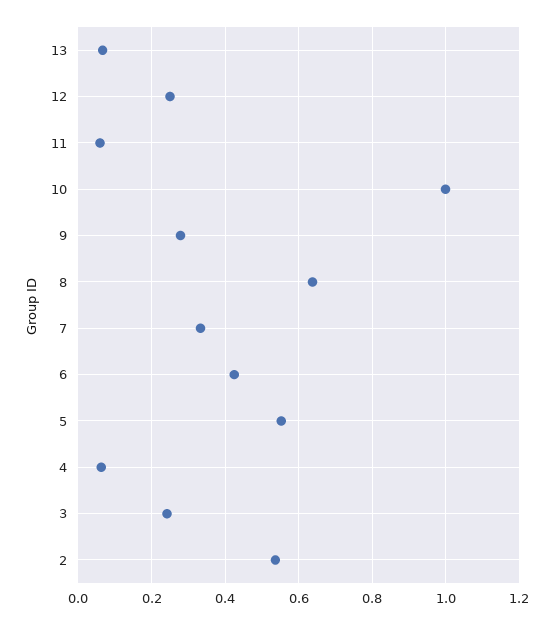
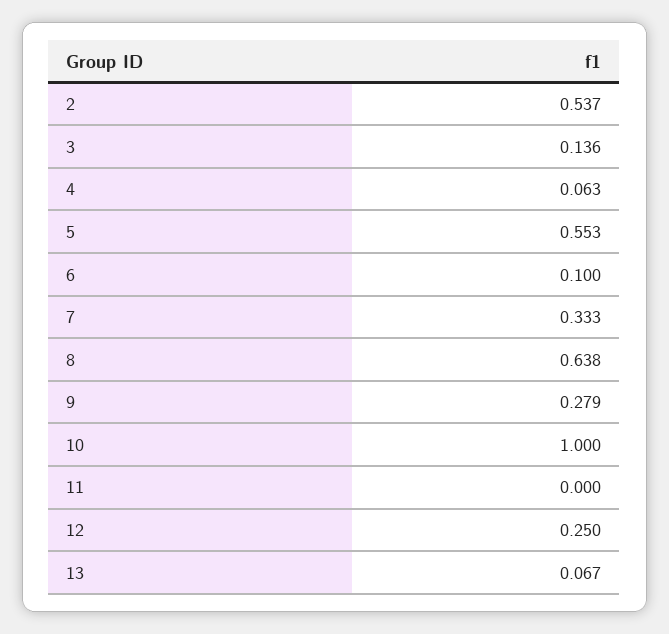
  {
    "13": 0.067,
    "12": 0.25,
-   "11": 0.06,
+   "11": 0,
    "10": 1,
    "9": 0.279,
    "8": 0.638,
    "7": 0.333,
-   "6": 0.42,
+   "6": 0.1,
    "5": 0.553,
    "4": 0.063,
-   "3": 0.24,
+   "3": 0.136,
    "2": 0.537
  }

